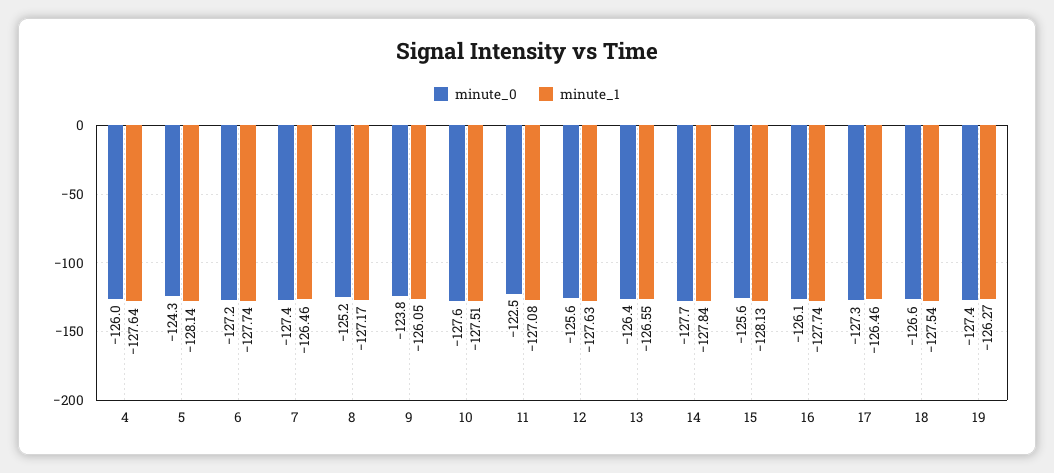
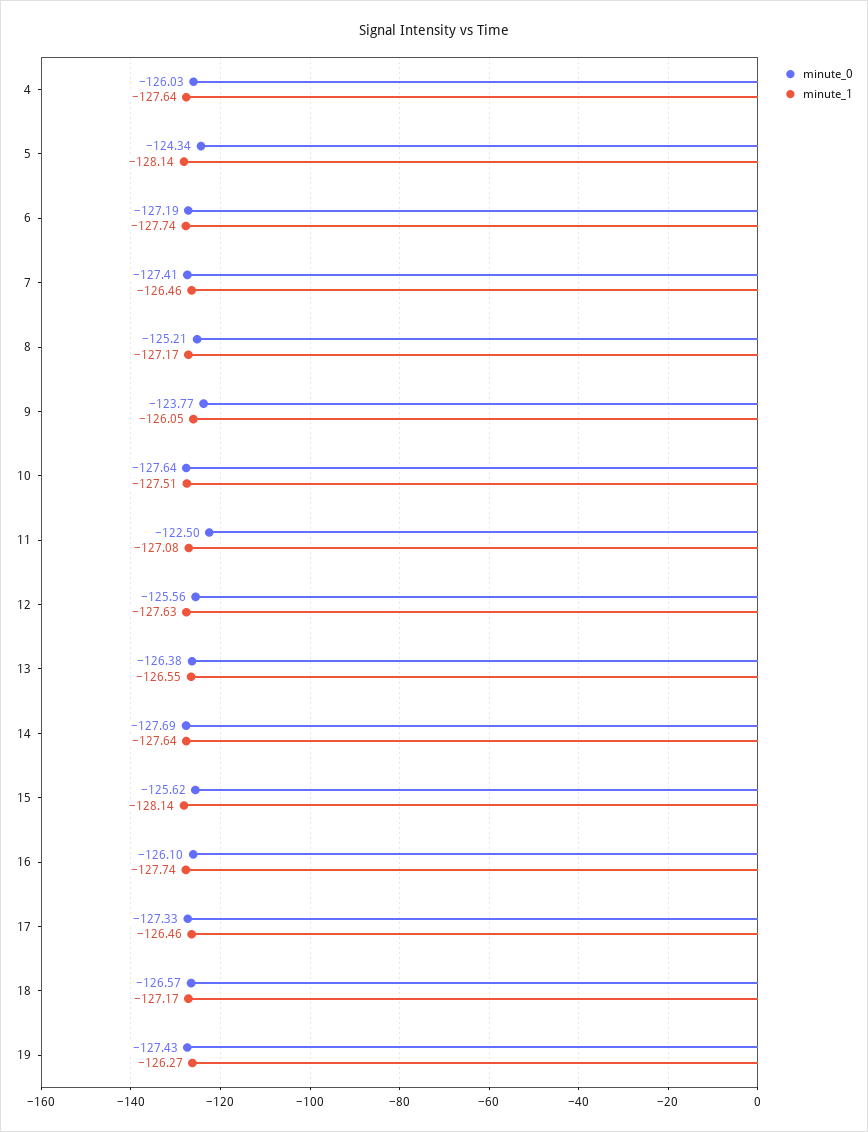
  {
    "minute_0": {
      "4": -126.03,
      "5": -124.34,
      "6": -127.19,
      "7": -127.41,
      "8": -125.21,
      "9": -123.77,
      "10": -127.64,
      "11": -122.5,
      "12": -125.56,
      "13": -126.38,
      "14": -127.69,
      "15": -125.62,
      "16": -126.1,
      "17": -127.33,
      "18": -126.57,
      "19": -127.43
    },
    "minute_1": {
      "4": -127.64,
      "5": -128.14,
      "6": -127.74,
      "7": -126.46,
      "8": -127.17,
      "9": -126.05,
      "10": -127.51,
      "11": -127.08,
      "12": -127.63,
      "13": -126.55,
-     "14": -127.84,
+     "14": -127.64,
-     "15": -128.13,
+     "15": -128.14,
      "16": -127.74,
      "17": -126.46,
-     "18": -127.54,
+     "18": -127.17,
      "19": -126.27
    }
  }

